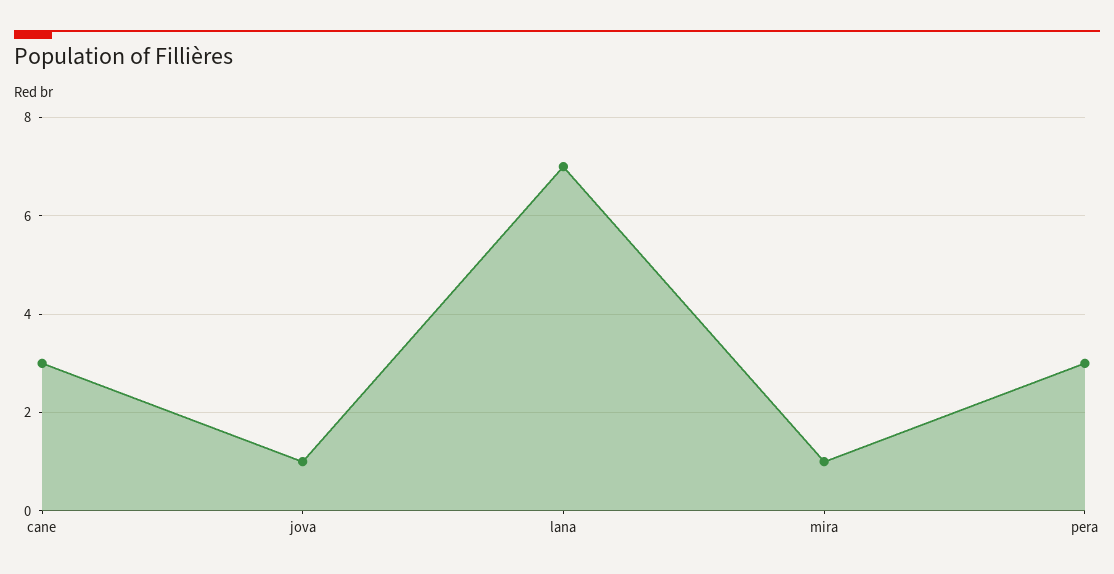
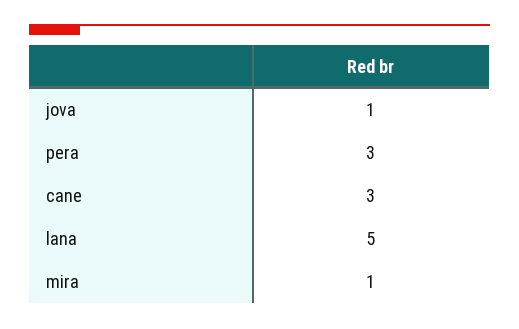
  {
    "cane": 3,
    "jova": 1,
-   "lana": 7,
+   "lana": 5,
    "mira": 1,
    "pera": 3
  }

